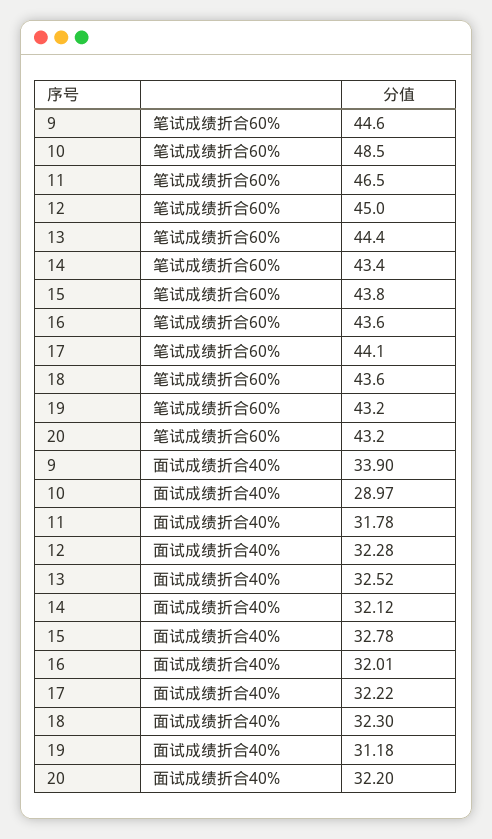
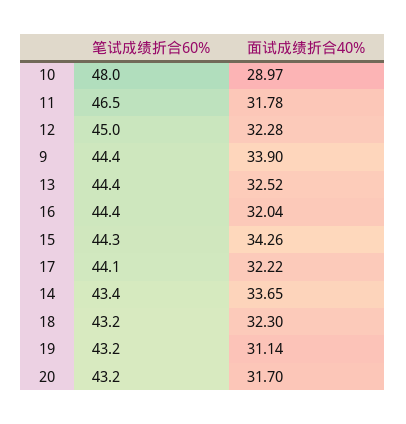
  {
    "9": {
-     "笔试成绩折合60%": 44.6,
+     "笔试成绩折合60%": 44.4,
      "面试成绩折合40%": 33.9
    },
    "10": {
-     "笔试成绩折合60%": 48.5,
+     "笔试成绩折合60%": 48,
      "面试成绩折合40%": 28.97
    },
    "11": {
      "笔试成绩折合60%": 46.5,
      "面试成绩折合40%": 31.78
    },
    "12": {
      "笔试成绩折合60%": 45,
      "面试成绩折合40%": 32.28
    },
    "13": {
      "笔试成绩折合60%": 44.4,
      "面试成绩折合40%": 32.52
    },
    "14": {
      "笔试成绩折合60%": 43.4,
-     "面试成绩折合40%": 32.12
+     "面试成绩折合40%": 33.65
    },
    "15": {
-     "笔试成绩折合60%": 43.8,
+     "笔试成绩折合60%": 44.3,
-     "面试成绩折合40%": 32.78
+     "面试成绩折合40%": 34.26
    },
    "16": {
-     "笔试成绩折合60%": 43.6,
+     "笔试成绩折合60%": 44.4,
-     "面试成绩折合40%": 32.01
+     "面试成绩折合40%": 32.04
    },
    "17": {
      "笔试成绩折合60%": 44.1,
      "面试成绩折合40%": 32.22
    },
    "18": {
-     "笔试成绩折合60%": 43.6,
+     "笔试成绩折合60%": 43.2,
      "面试成绩折合40%": 32.3
    },
    "19": {
      "笔试成绩折合60%": 43.2,
-     "面试成绩折合40%": 31.18
+     "面试成绩折合40%": 31.14
    },
    "20": {
      "笔试成绩折合60%": 43.2,
-     "面试成绩折合40%": 32.2
+     "面试成绩折合40%": 31.7
    }
  }

